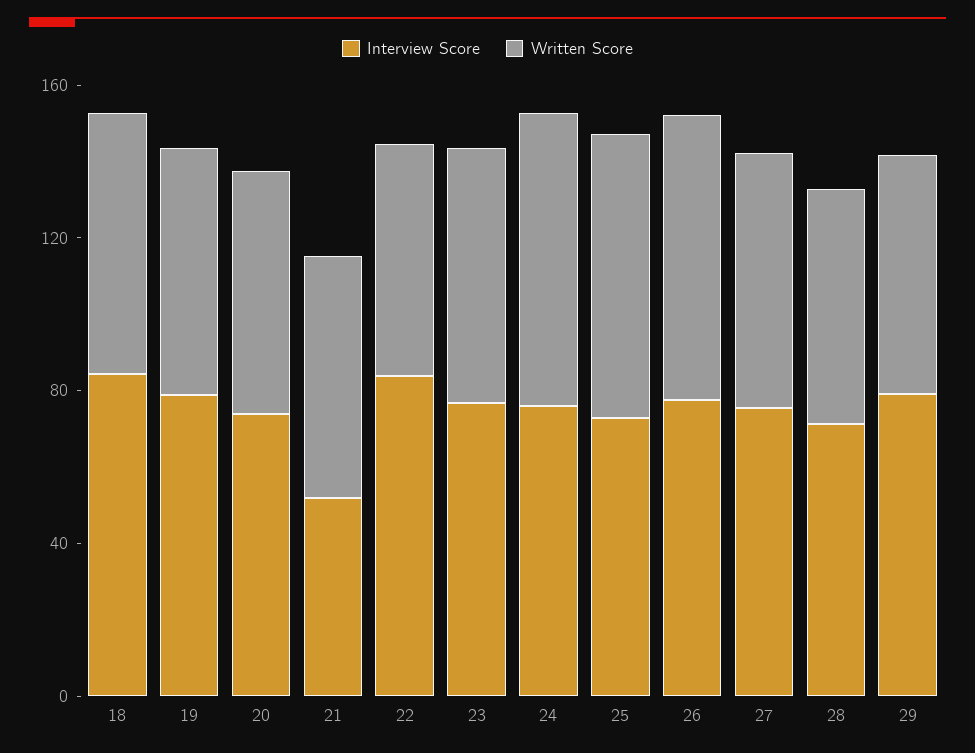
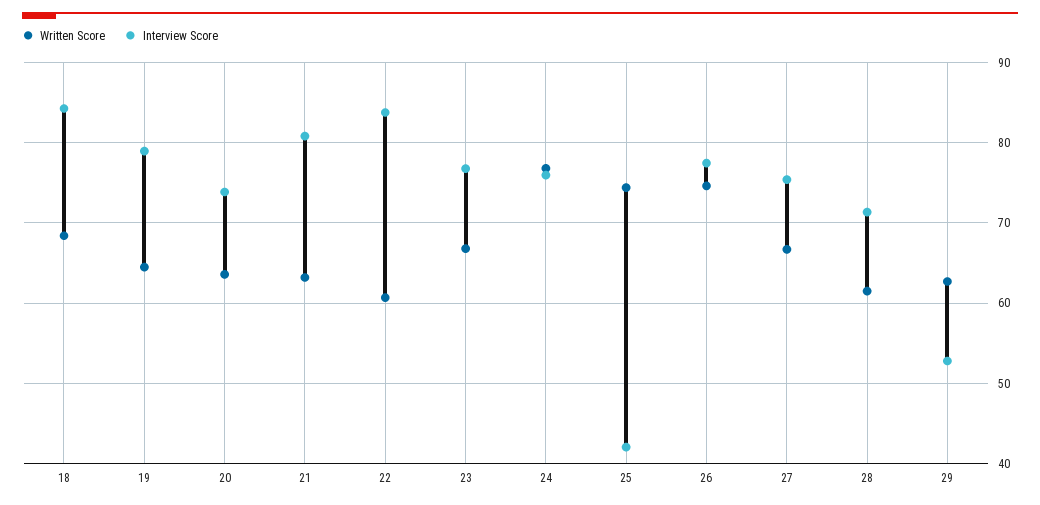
  {
    "Interview Score": {
      "18": 84,
      "19": 79,
      "20": 74,
-     "21": 50,
+     "21": 81,
      "22": 84,
      "23": 77,
      "24": 76,
-     "25": 70,
+     "25": 42,
      "26": 77,
      "27": 75,
      "28": 71,
-     "29": 80
+     "29": 53
    },
    "Written Score": {
      "18": 68,
      "19": 65,
      "20": 64,
      "21": 63,
      "22": 61,
      "23": 67,
      "24": 77,
      "25": 74,
      "26": 75,
      "27": 67,
      "28": 62,
      "29": 63
    }
  }

